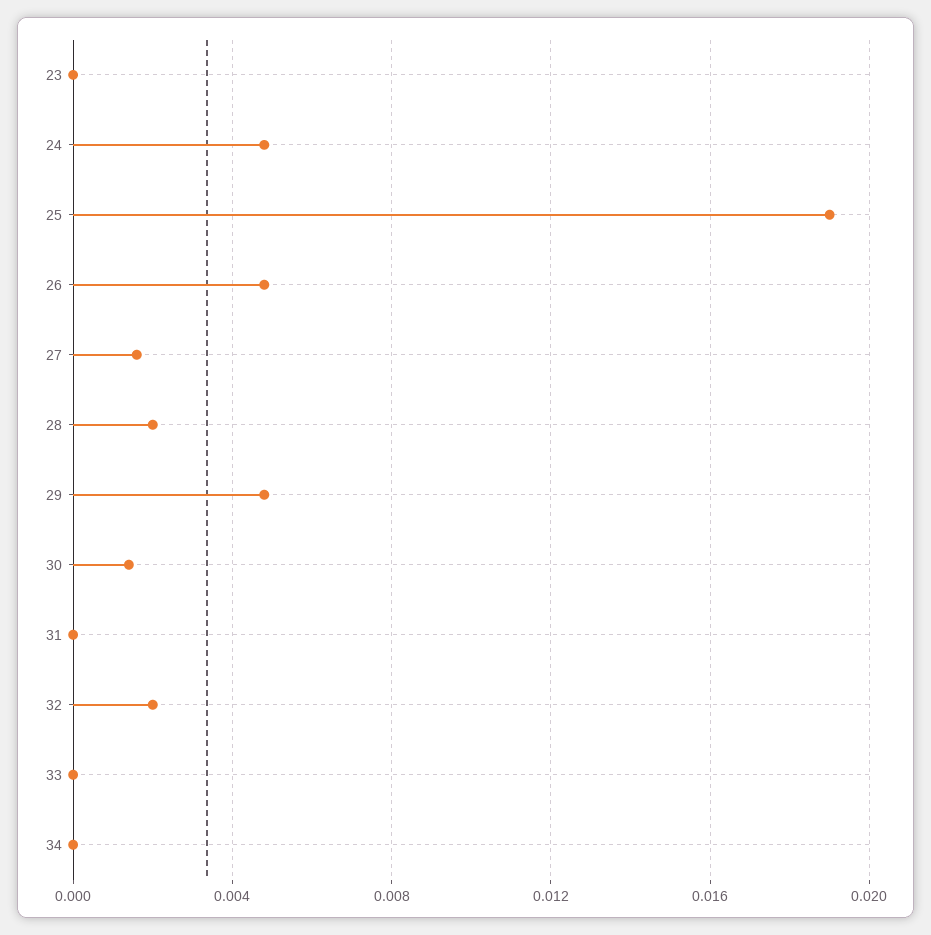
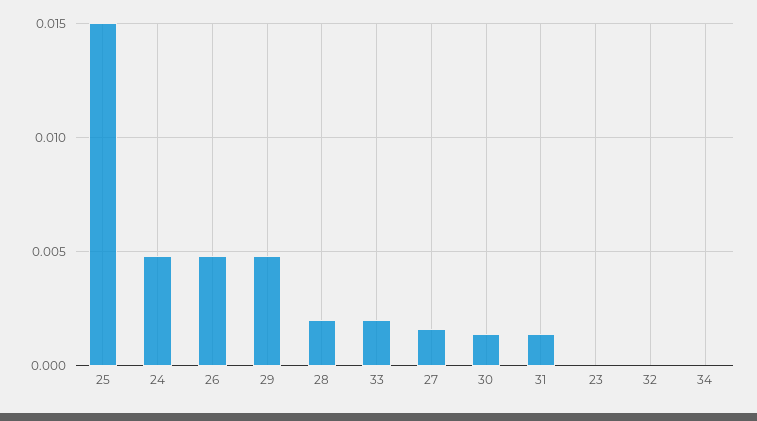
  {
    "23": 0,
    "24": 0.005,
-   "25": 0.019,
+   "25": 0.015,
    "26": 0.005,
    "27": 0.0015,
    "28": 0.002,
    "29": 0.005,
    "30": 0.0015,
-   "31": 0,
+   "31": 0.0015,
-   "32": 0.002,
+   "32": 0,
-   "33": 0,
+   "33": 0.002,
    "34": 0
  }

